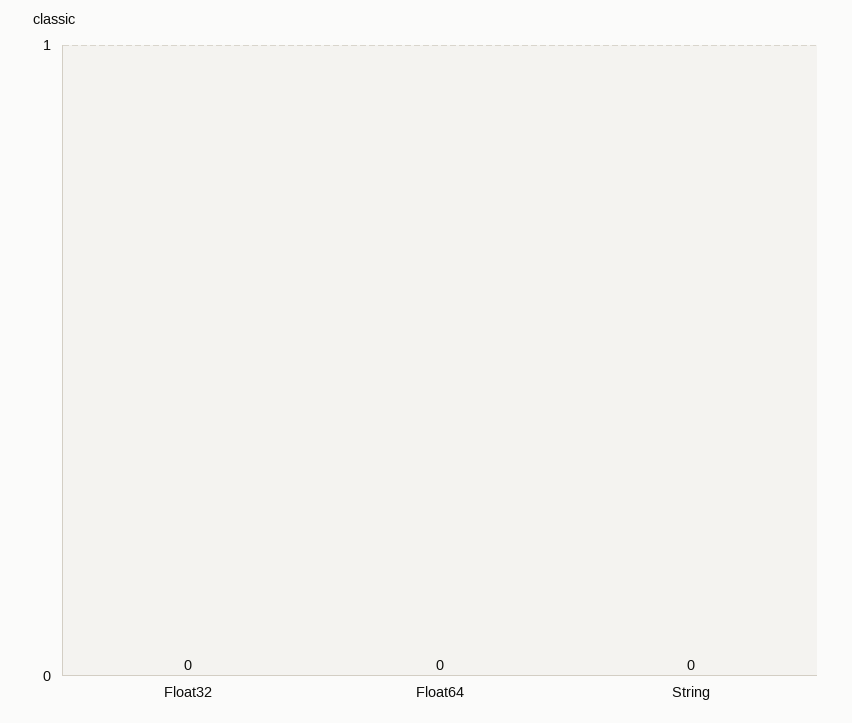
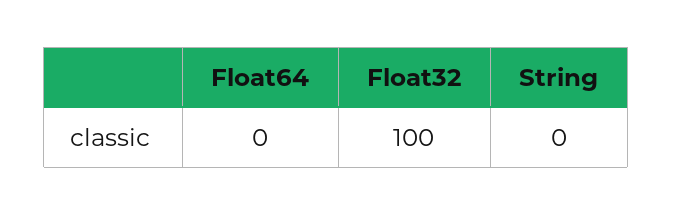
  {
-   "Float32": 0,
+   "Float32": 100,
    "Float64": 0,
    "String": 0
  }

